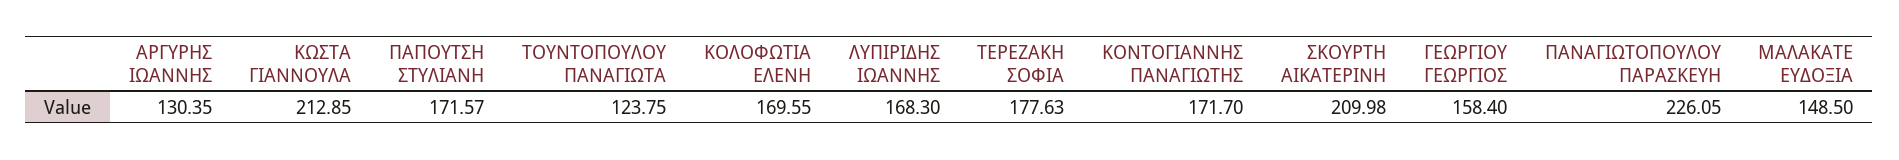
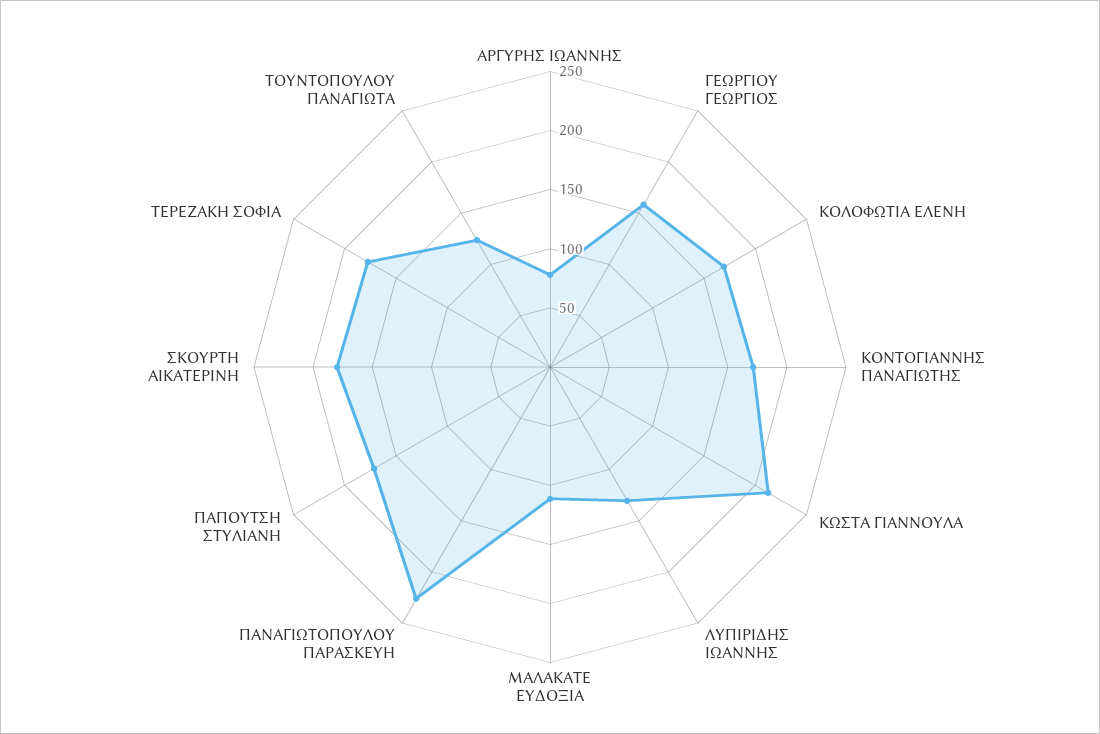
  {
-   "ΑΡΓΥΡΗΣ ΙΩΑΝΝΗΣ": 130.35,
+   "ΑΡΓΥΡΗΣ ΙΩΑΝΝΗΣ": 80,
    "ΚΩΣΤΑ ΓΙΑΝΝΟΥΛΑ": 212.85,
    "ΠΑΠΟΥΤΣΗ ΣΤΥΛΙΑΝΗ": 171.57,
    "ΤΟΥΝΤΟΠΟΥΛΟΥ ΠΑΝΑΓΙΩΤΑ": 123.75,
    "ΚΟΛΟΦΩΤΙΑ ΕΛΕΝΗ": 169.55,
-   "ΛΥΠΙΡΙΔΗΣ ΙΩΑΝΝΗΣ": 168.3,
+   "ΛΥΠΙΡΙΔΗΣ ΙΩΑΝΝΗΣ": 130,
    "ΤΕΡΕΖΑΚΗ ΣΟΦΙΑ": 177.63,
    "ΚΟΝΤΟΓΙΑΝΝΗΣ ΠΑΝΑΓΙΩΤΗΣ": 171.7,
-   "ΣΚΟΥΡΤΗ ΑΙΚΑΤΕΡΙΝΗ": 209.98,
+   "ΣΚΟΥΡΤΗ ΑΙΚΑΤΕΡΙΝΗ": 180,
    "ΓΕΩΡΓΙΟΥ ΓΕΩΡΓΙΟΣ": 158.4,
    "ΠΑΝΑΓΙΩΤΟΠΟΥΛΟΥ ΠΑΡΑΣΚΕΥΗ": 226.05,
-   "ΜΑΛΑΚΑΤΕ ΕΥΔΟΞΙΑ": 148.5
+   "ΜΑΛΑΚΑΤΕ ΕΥΔΟΞΙΑ": 110
  }

